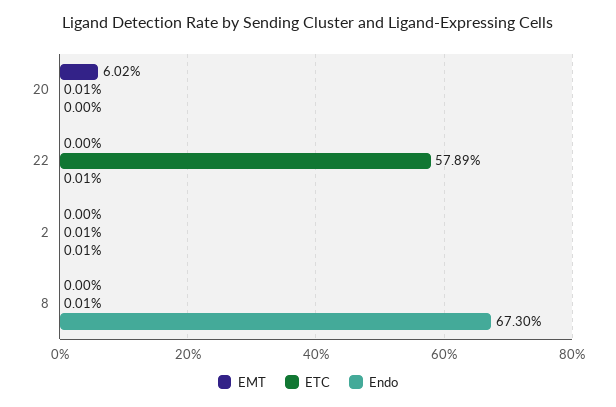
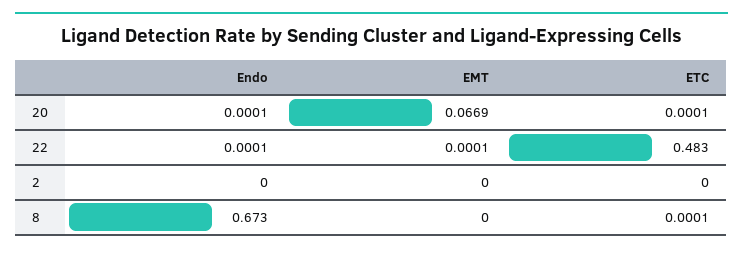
  {
    "EMT": {
-     "20": 0.0602,
+     "20": 0.0669,
-     "22": 0,
+     "22": 0.0001,
      "2": 0,
      "8": 0
    },
    "ETC": {
      "20": 0.0001,
-     "22": 0.5789,
+     "22": 0.483,
-     "2": 0.0001,
+     "2": 0,
      "8": 0.0001
    },
    "Endo": {
-     "20": 0,
+     "20": 0.0001,
      "22": 0.0001,
-     "2": 0.0001,
+     "2": 0,
      "8": 0.673
    }
  }

